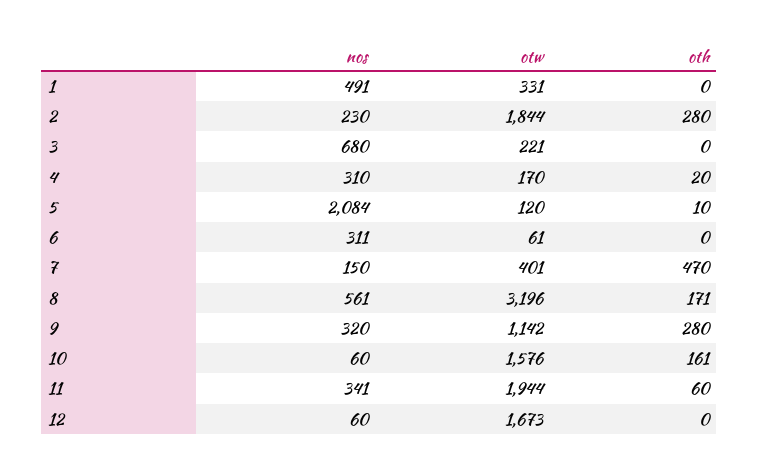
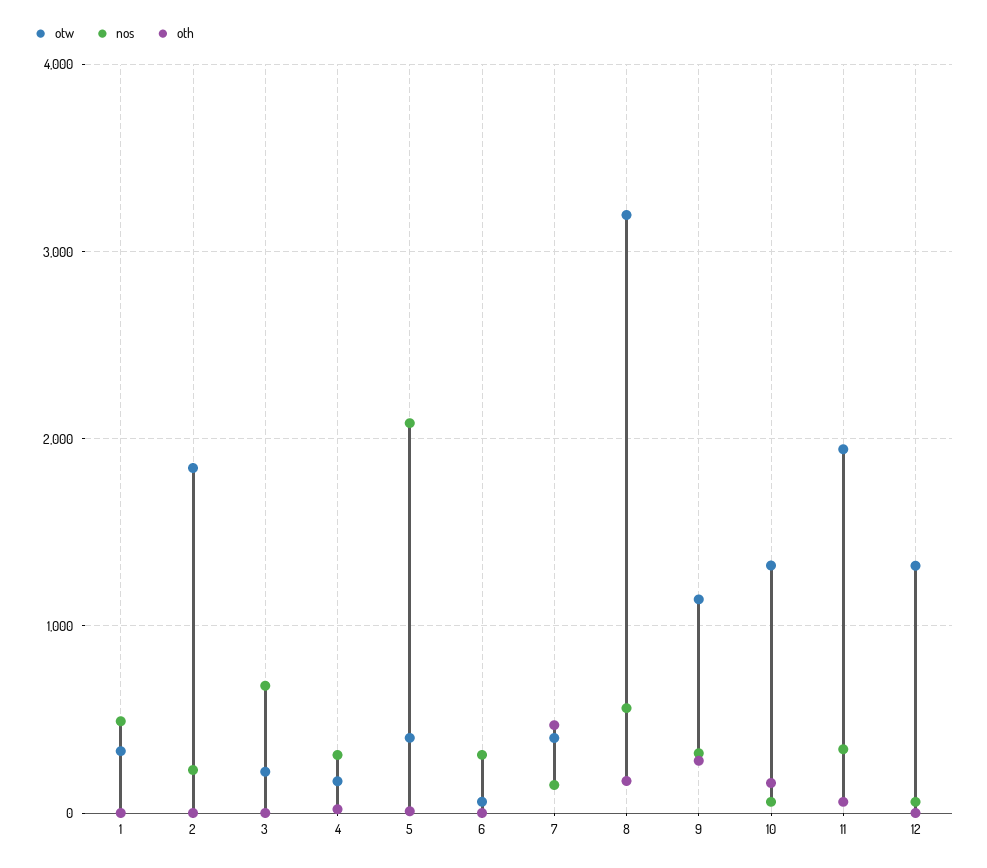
  {
    "nos": {
      "1": 491,
      "2": 230,
      "3": 680,
      "4": 310,
      "5": 2084,
      "6": 311,
      "7": 150,
      "8": 561,
      "9": 320,
      "10": 60,
      "11": 341,
      "12": 60
    },
    "otw": {
      "1": 331,
      "2": 1844,
      "3": 221,
      "4": 170,
-     "5": 120,
+     "5": 400,
      "6": 61,
      "7": 401,
      "8": 3196,
      "9": 1142,
-     "10": 1576,
+     "10": 1300,
      "11": 1944,
-     "12": 1673
+     "12": 1300
    },
    "oth": {
      "1": 0,
-     "2": 280,
+     "2": 0,
      "3": 0,
      "4": 20,
      "5": 10,
      "6": 0,
      "7": 470,
      "8": 171,
      "9": 280,
      "10": 161,
      "11": 60,
      "12": 0
    }
  }

